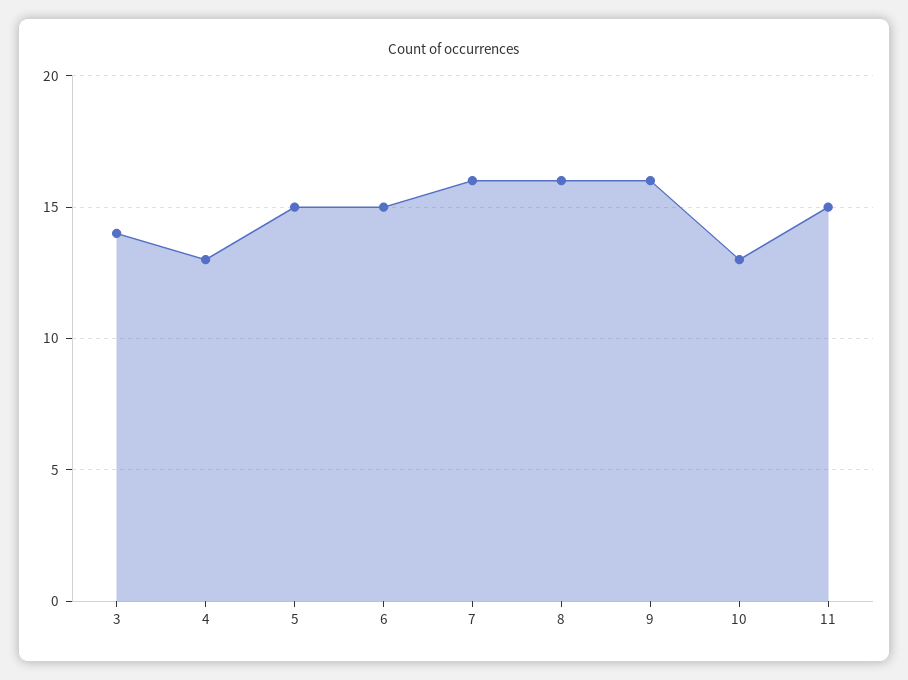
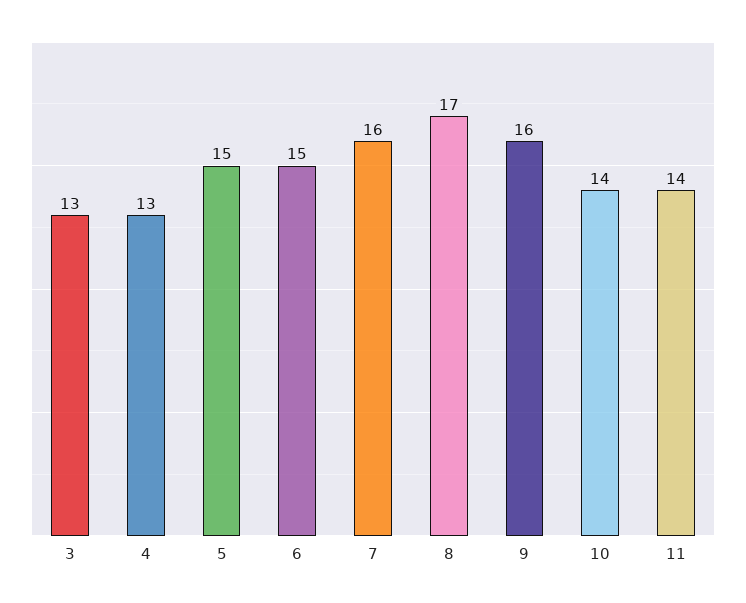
  {
-   "3": 14,
+   "3": 13,
    "4": 13,
    "5": 15,
    "6": 15,
    "7": 16,
-   "8": 16,
+   "8": 17,
    "9": 16,
-   "10": 13,
+   "10": 14,
-   "11": 15
+   "11": 14
  }

